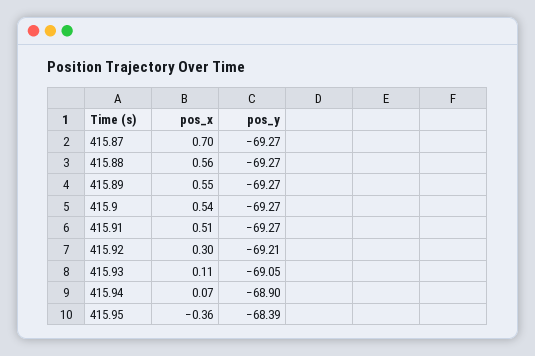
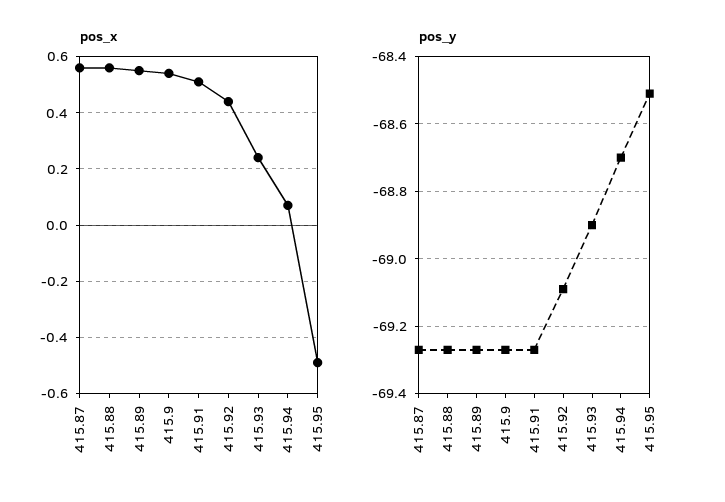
  {
    "pos_x": {
-     "415.87": 0.7,
+     "415.87": 0.55,
      "415.88": 0.56,
      "415.89": 0.55,
      "415.9": 0.54,
      "415.91": 0.51,
-     "415.92": 0.3,
+     "415.92": 0.45,
-     "415.93": 0.11,
+     "415.93": 0.25,
      "415.94": 0.07,
-     "415.95": -0.36
+     "415.95": -0.5
    },
    "pos_y": {
      "415.87": -69.27,
      "415.88": -69.27,
      "415.89": -69.27,
      "415.9": -69.27,
      "415.91": -69.27,
-     "415.92": -69.21,
+     "415.92": -69.1,
-     "415.93": -69.05,
+     "415.93": -68.9,
-     "415.94": -68.9,
+     "415.94": -68.7,
-     "415.95": -68.39
+     "415.95": -68.5
    }
  }

